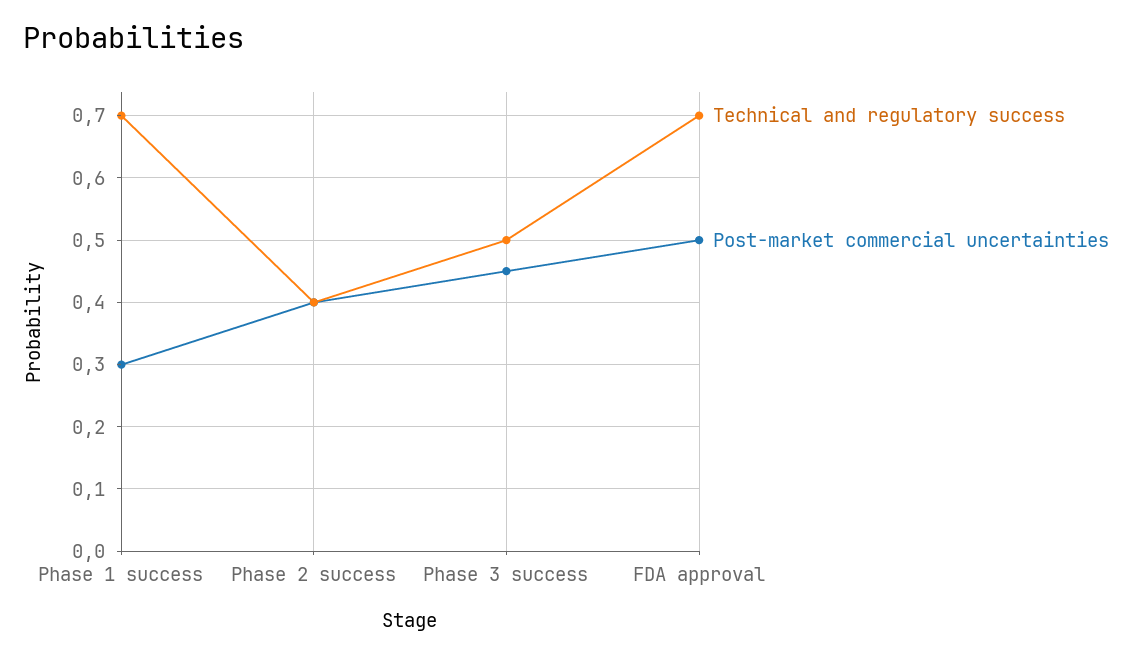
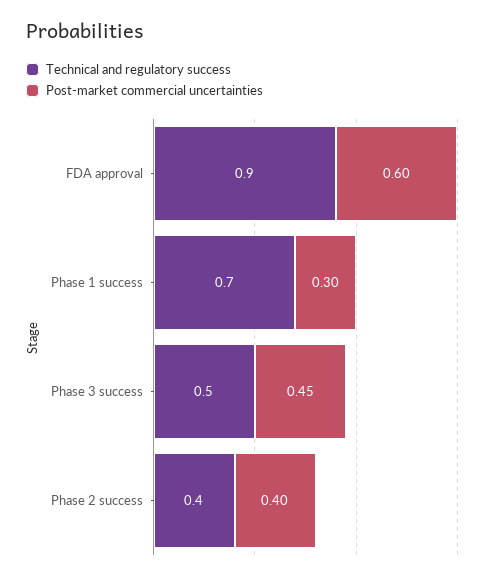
  {
    "Technical and regulatory success": {
      "Phase 1 success": 0.7,
      "Phase 2 success": 0.4,
      "Phase 3 success": 0.5,
-     "FDA approval": 0.7
+     "FDA approval": 0.9
    },
    "Post-market commercial uncertainties": {
      "Phase 1 success": 0.3,
      "Phase 2 success": 0.4,
      "Phase 3 success": 0.45,
-     "FDA approval": 0.5
+     "FDA approval": 0.6
    }
  }

